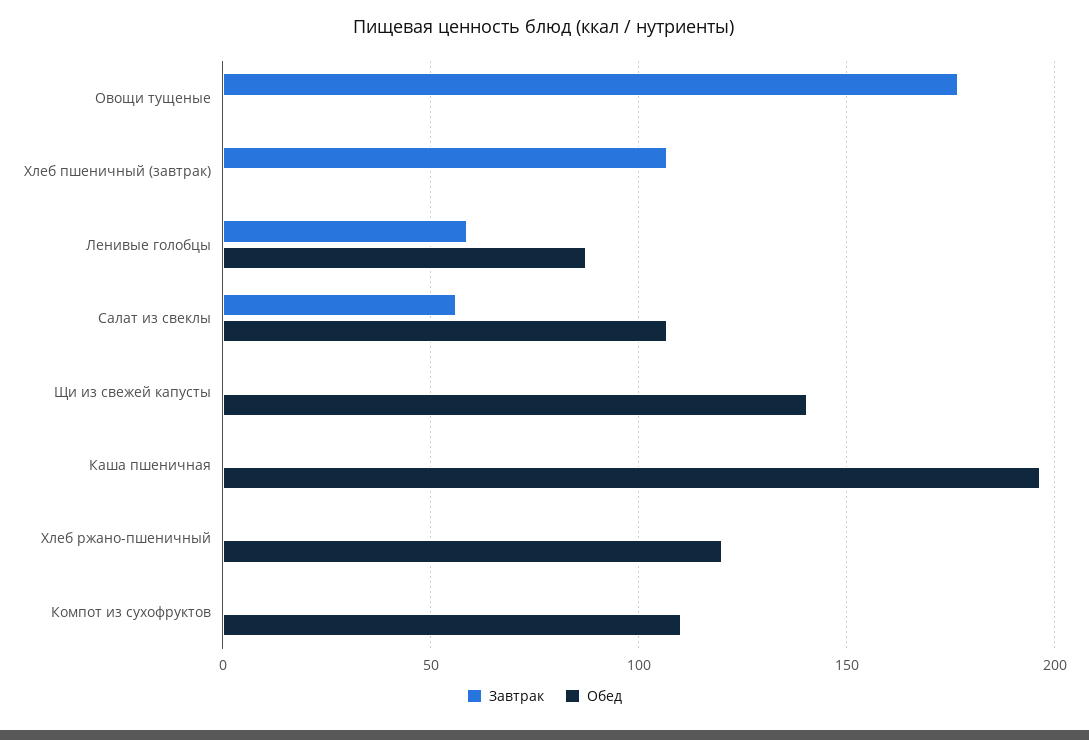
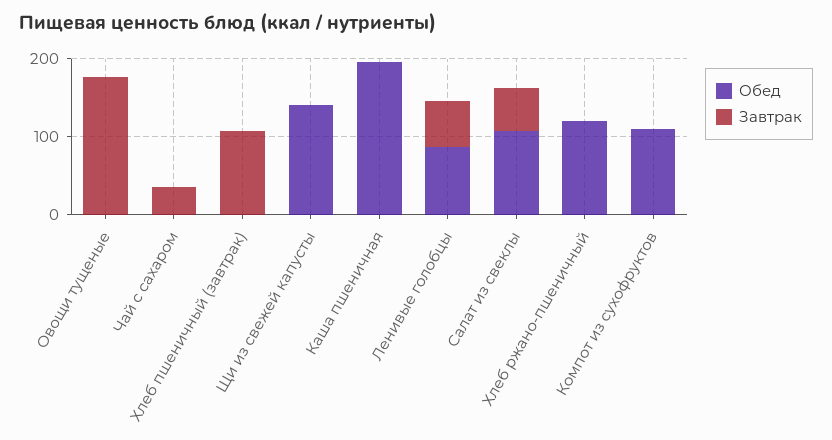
  {
    "Завтрак": {
      "Овощи тущеные": 175,
      "Хлеб пшеничный (завтрак)": 105,
      "Ленивые голобцы": 60,
      "Салат из свеклы": 55,
      "Щи из свежей капусты": 0,
      "Каша пшеничная": 0,
      "Хлеб ржано-пшеничный": 0,
-     "Компот из сухофруктов": 0
+     "Компот из сухофруктов": 0,
+     "Чай с сахаром": 40
    },
    "Обед": {
      "Овощи тущеные": 0,
      "Хлеб пшеничный (завтрак)": 0,
      "Ленивые голобцы": 85,
      "Салат из свеклы": 105,
      "Щи из свежей капусты": 140,
      "Каша пшеничная": 195,
      "Хлеб ржано-пшеничный": 120,
-     "Компот из сухофруктов": 110
+     "Компот из сухофруктов": 110,
+     "Чай с сахаром": 0
    }
  }

